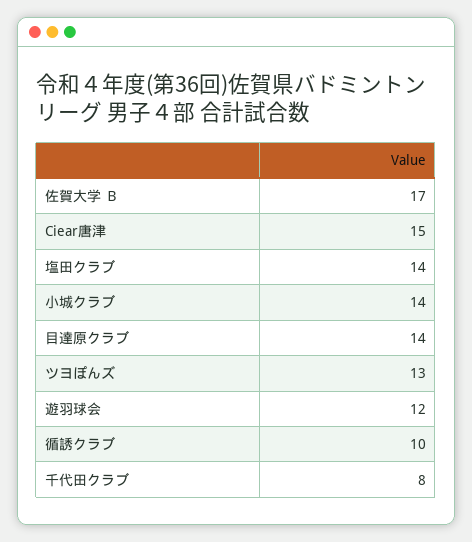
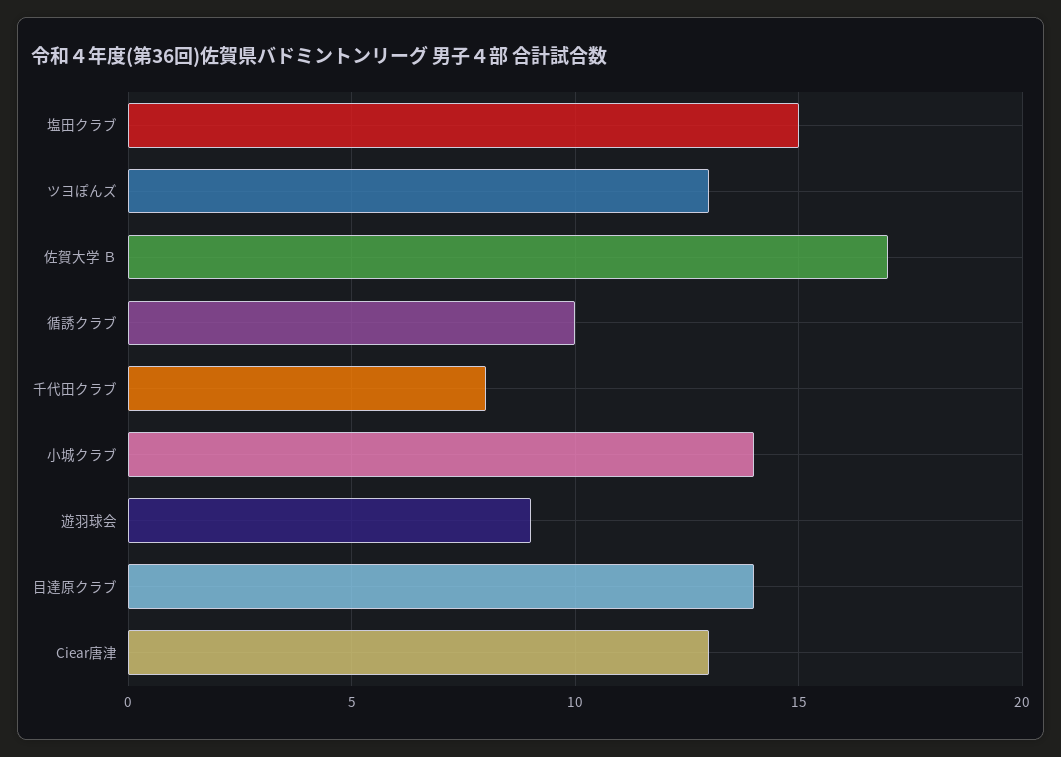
  {
    "佐賀大学 Ｂ": 17,
-   "Ciear唐津": 15,
+   "Ciear唐津": 13,
-   "塩田クラブ": 14,
+   "塩田クラブ": 15,
    "小城クラブ": 14,
    "目達原クラブ": 14,
    "ツヨぽんズ": 13,
-   "遊羽球会": 12,
+   "遊羽球会": 9,
    "循誘クラブ": 10,
    "千代田クラブ": 8
  }

